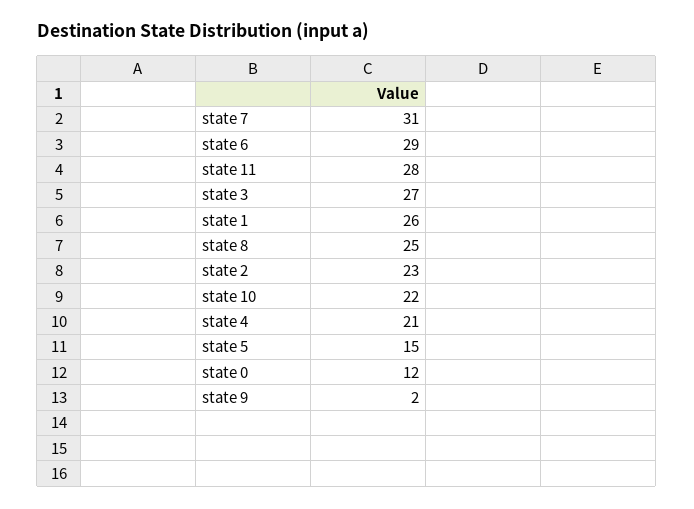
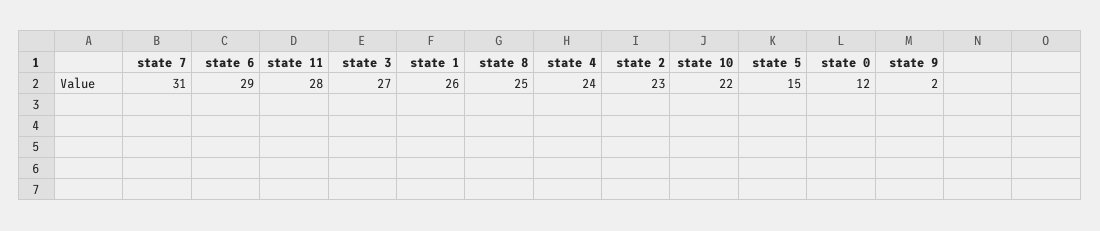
  {
    "state 7": 31,
    "state 6": 29,
    "state 11": 28,
    "state 3": 27,
    "state 1": 26,
    "state 8": 25,
    "state 2": 23,
    "state 10": 22,
-   "state 4": 21,
+   "state 4": 24,
    "state 5": 15,
    "state 0": 12,
    "state 9": 2
  }

